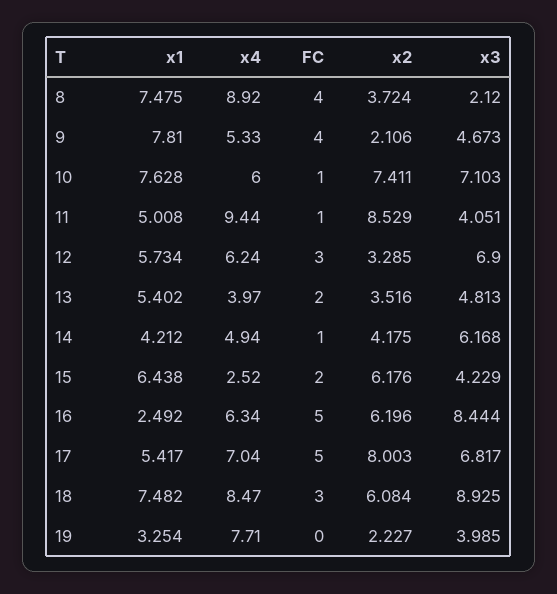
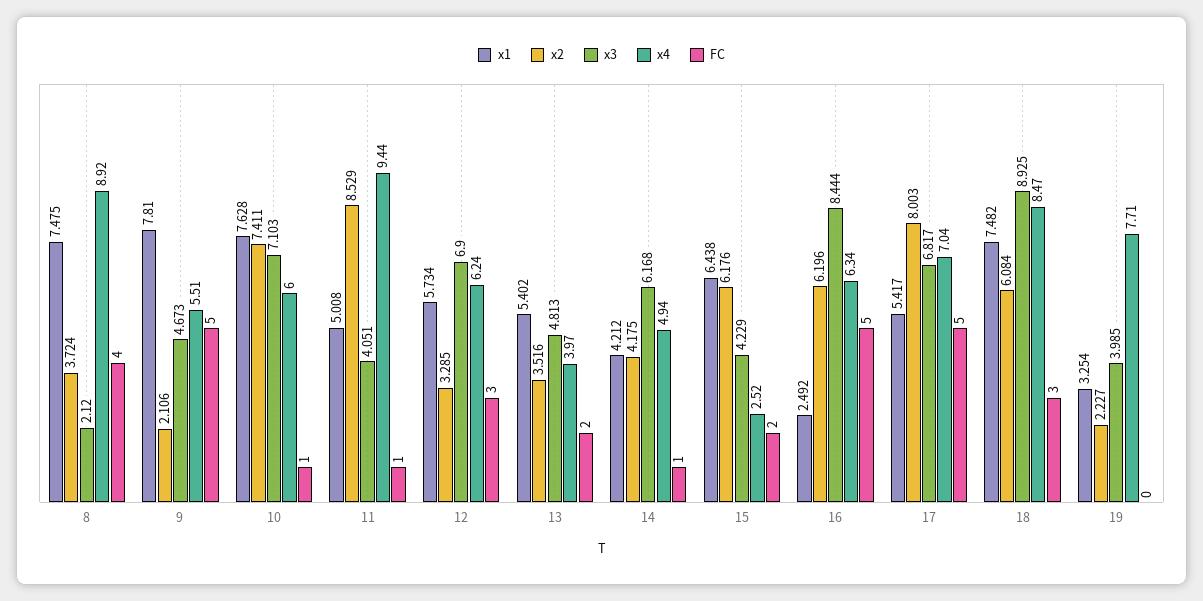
  {
    "x1": {
      "8": 7.475,
      "9": 7.81,
      "10": 7.628,
      "11": 5.008,
      "12": 5.734,
      "13": 5.402,
      "14": 4.212,
      "15": 6.438,
      "16": 2.492,
      "17": 5.417,
      "18": 7.482,
      "19": 3.254
    },
    "x4": {
      "8": 8.92,
-     "9": 5.33,
+     "9": 5.51,
      "10": 6,
      "11": 9.44,
      "12": 6.24,
      "13": 3.97,
      "14": 4.94,
      "15": 2.52,
      "16": 6.34,
      "17": 7.04,
      "18": 8.47,
      "19": 7.71
    },
    "FC": {
      "8": 4,
-     "9": 4,
+     "9": 5,
      "10": 1,
      "11": 1,
      "12": 3,
      "13": 2,
      "14": 1,
      "15": 2,
      "16": 5,
      "17": 5,
      "18": 3,
      "19": 0
    },
    "x2": {
      "8": 3.724,
      "9": 2.106,
      "10": 7.411,
      "11": 8.529,
      "12": 3.285,
      "13": 3.516,
      "14": 4.175,
      "15": 6.176,
      "16": 6.196,
      "17": 8.003,
      "18": 6.084,
      "19": 2.227
    },
    "x3": {
      "8": 2.12,
      "9": 4.673,
      "10": 7.103,
      "11": 4.051,
      "12": 6.9,
      "13": 4.813,
      "14": 6.168,
      "15": 4.229,
      "16": 8.444,
      "17": 6.817,
      "18": 8.925,
      "19": 3.985
    }
  }

